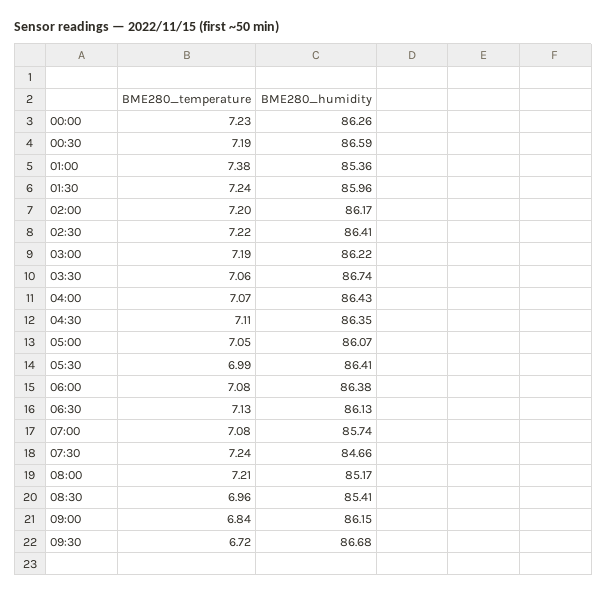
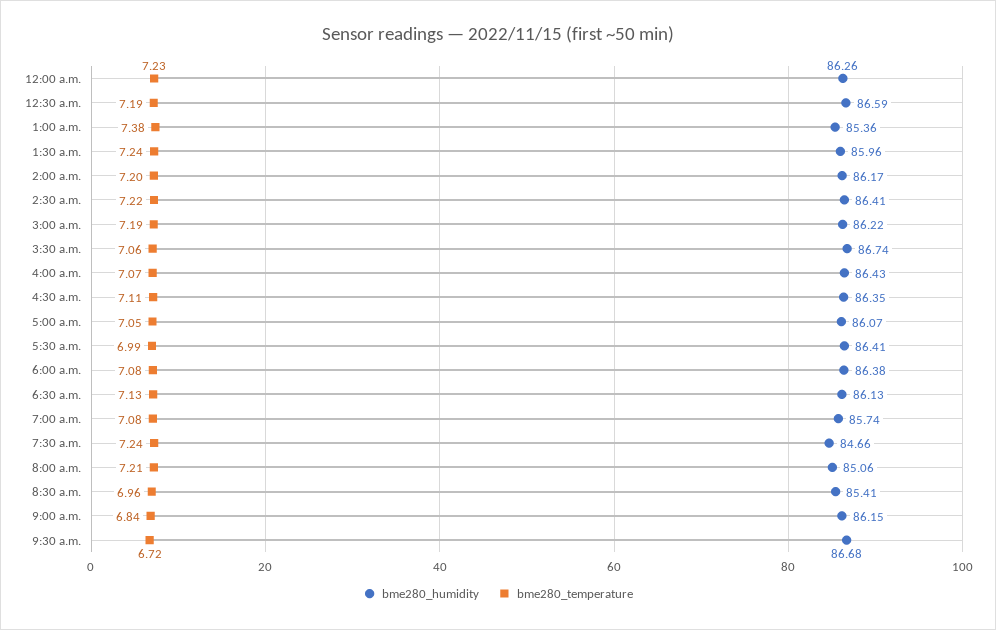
  {
    "BME280_temperature": {
      "00:00": 7.23,
      "00:30": 7.19,
      "01:00": 7.38,
      "01:30": 7.24,
      "02:00": 7.2,
      "02:30": 7.22,
      "03:00": 7.19,
      "03:30": 7.06,
      "04:00": 7.07,
      "04:30": 7.11,
      "05:00": 7.05,
      "05:30": 6.99,
      "06:00": 7.08,
      "06:30": 7.13,
      "07:00": 7.08,
      "07:30": 7.24,
      "08:00": 7.21,
      "08:30": 6.96,
      "09:00": 6.84,
      "09:30": 6.72
    },
    "BME280_humidity": {
      "00:00": 86.26,
      "00:30": 86.59,
      "01:00": 85.36,
      "01:30": 85.96,
      "02:00": 86.17,
      "02:30": 86.41,
      "03:00": 86.22,
      "03:30": 86.74,
      "04:00": 86.43,
      "04:30": 86.35,
      "05:00": 86.07,
      "05:30": 86.41,
      "06:00": 86.38,
      "06:30": 86.13,
      "07:00": 85.74,
      "07:30": 84.66,
-     "08:00": 85.17,
+     "08:00": 85.06,
      "08:30": 85.41,
      "09:00": 86.15,
      "09:30": 86.68
    }
  }

